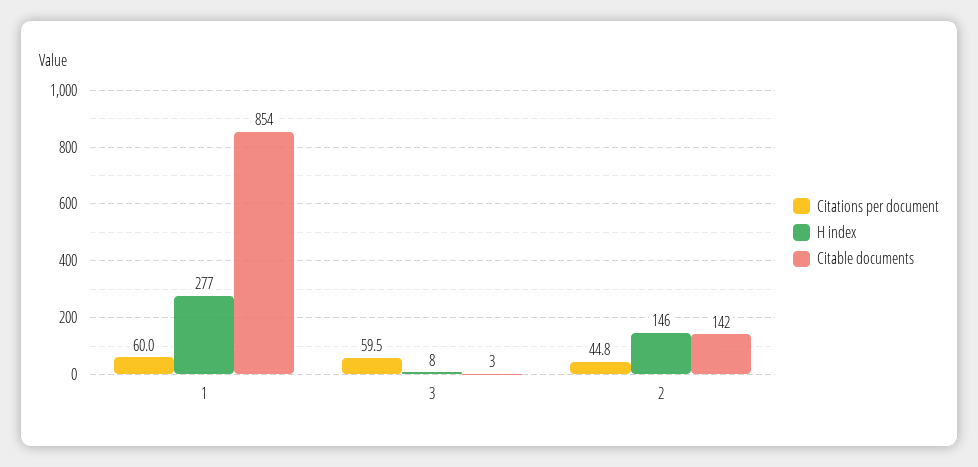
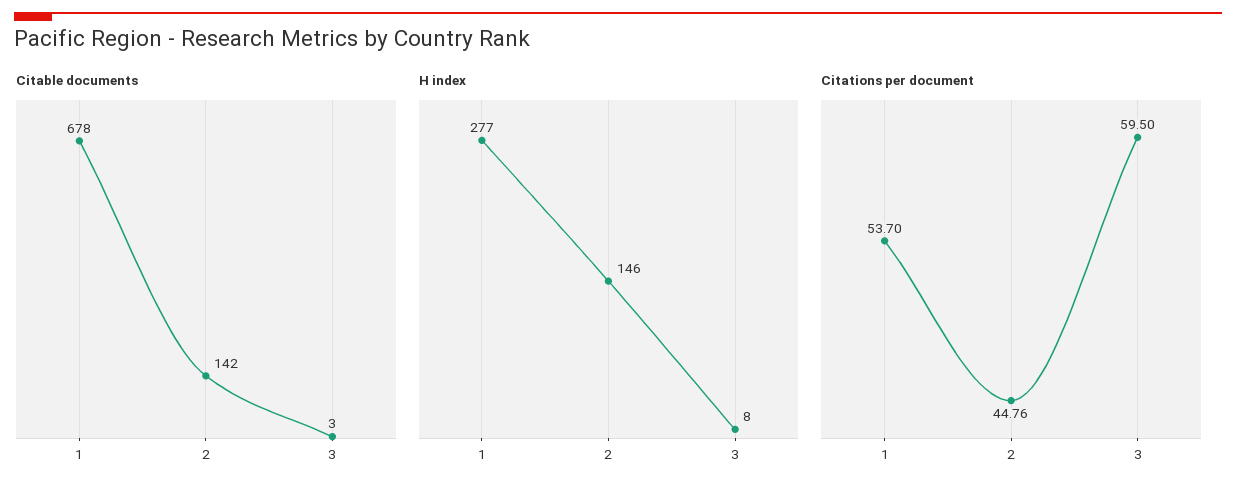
  {
    "Citations per document": {
-     "1": 60,
+     "1": 53.7,
      "3": 59.5,
      "2": 44.76
    },
    "H index": {
      "1": 277,
      "3": 8,
      "2": 146
    },
    "Citable documents": {
-     "1": 854,
+     "1": 678,
      "3": 3,
      "2": 142
    }
  }

